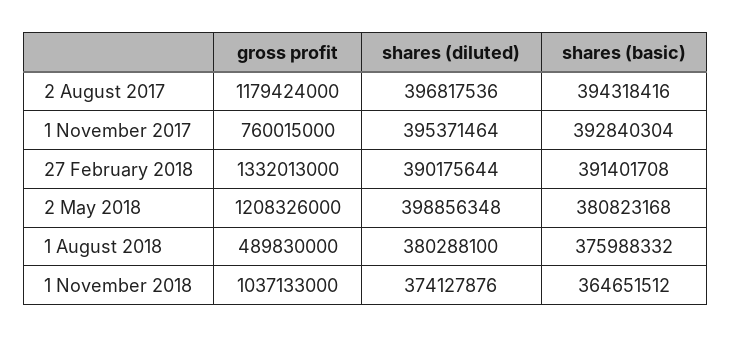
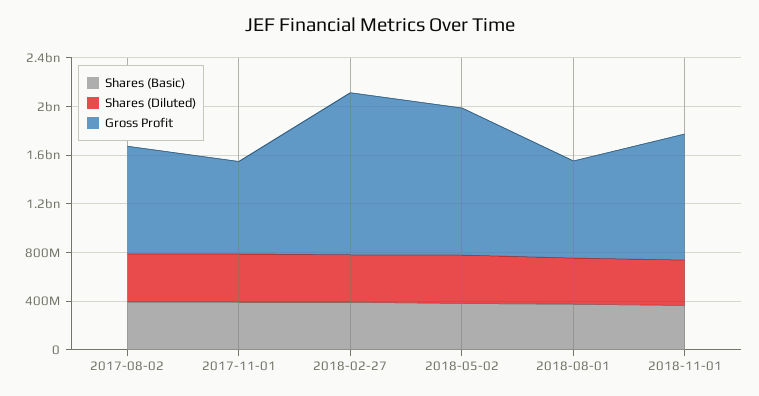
  {
    "gross profit": {
-     "2 August 2017": 1179424000,
+     "2 August 2017": 900000000,
      "1 November 2017": 760015000,
      "27 February 2018": 1332013000,
      "2 May 2018": 1208326000,
-     "1 August 2018": 489830000,
+     "1 August 2018": 800000000,
      "1 November 2018": 1037133000
    },
    "shares (diluted)": {
      "2 August 2017": 396817536,
      "1 November 2017": 395371464,
      "27 February 2018": 390175644,
      "2 May 2018": 398856348,
      "1 August 2018": 380288100,
      "1 November 2018": 374127876
    },
    "shares (basic)": {
      "2 August 2017": 394318416,
      "1 November 2017": 392840304,
      "27 February 2018": 391401708,
      "2 May 2018": 380823168,
      "1 August 2018": 375988332,
      "1 November 2018": 364651512
    }
  }

